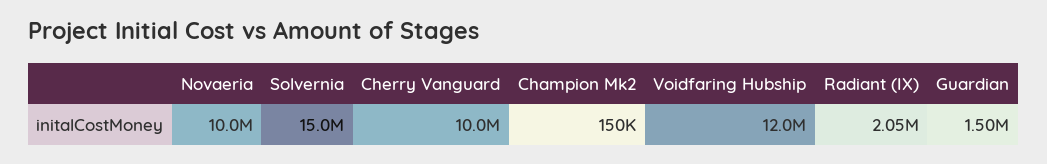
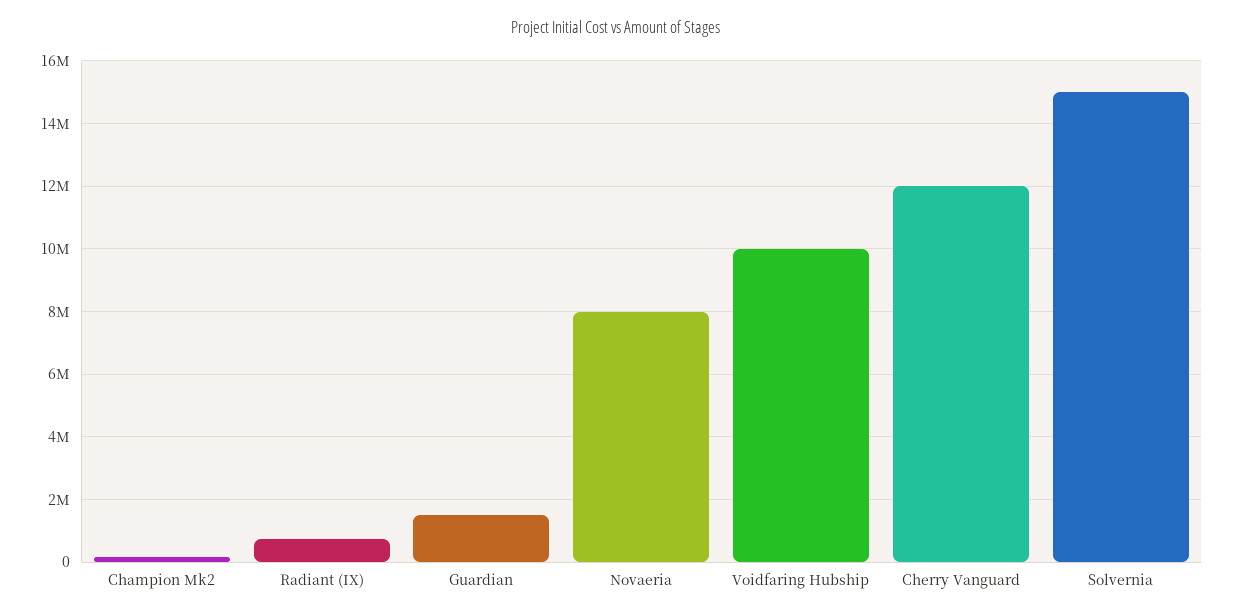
  {
-   "Novaeria": 10000000,
+   "Novaeria": 8000000,
    "Solvernia": 15000000,
-   "Cherry Vanguard": 10000000,
+   "Cherry Vanguard": 12000000,
    "Champion Mk2": 150000,
-   "Voidfaring Hubship": 12000000,
+   "Voidfaring Hubship": 10000000,
-   "Radiant (IX)": 2050000,
+   "Radiant (IX)": 800000,
    "Guardian": 1500000
  }

